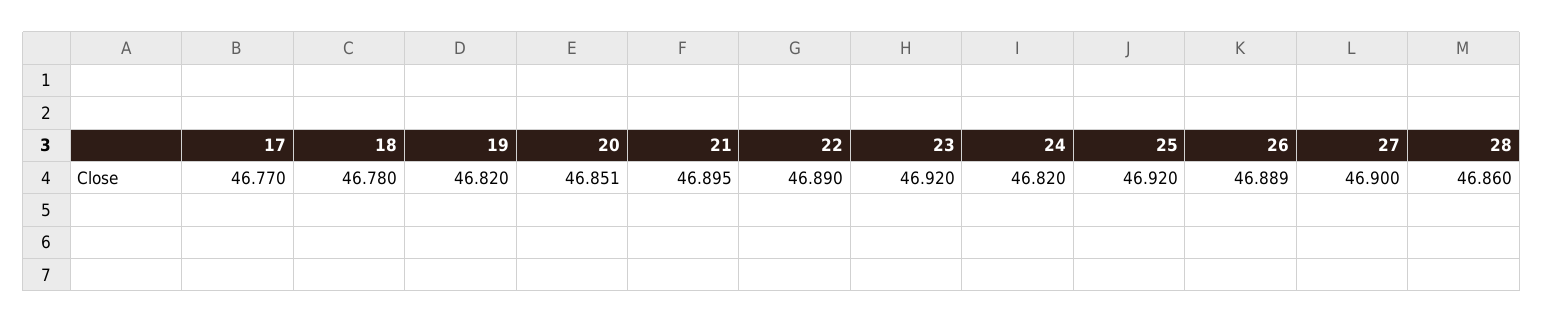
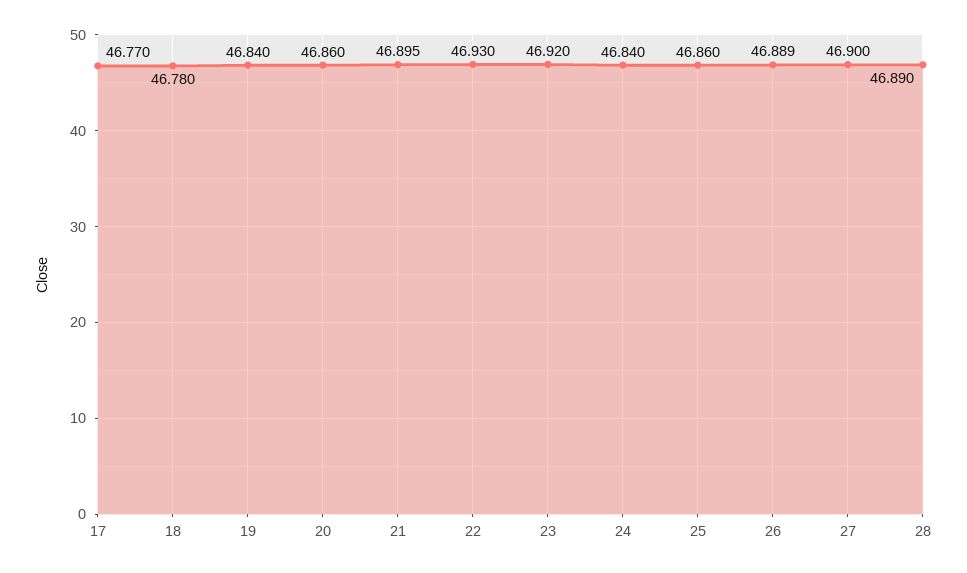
  {
    "17": 46.77,
    "18": 46.78,
-   "19": 46.82,
+   "19": 46.84,
-   "20": 46.851,
+   "20": 46.86,
    "21": 46.895,
-   "22": 46.89,
+   "22": 46.93,
    "23": 46.92,
-   "24": 46.82,
+   "24": 46.84,
-   "25": 46.92,
+   "25": 46.86,
    "26": 46.889,
    "27": 46.9,
-   "28": 46.86
+   "28": 46.89
  }

